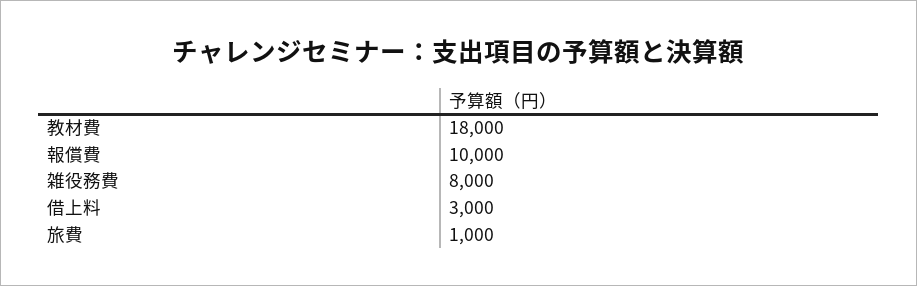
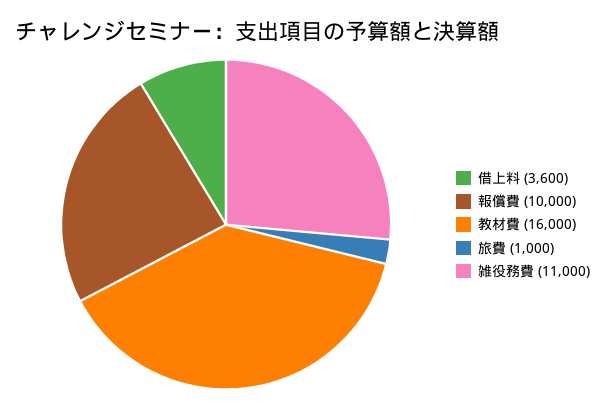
  {
-   "教材費": 18000,
+   "教材費": 16000,
    "報償費": 10000,
-   "雑役務費": 8000,
+   "雑役務費": 11000,
-   "借上料": 3000,
+   "借上料": 3600,
    "旅費": 1000
  }

